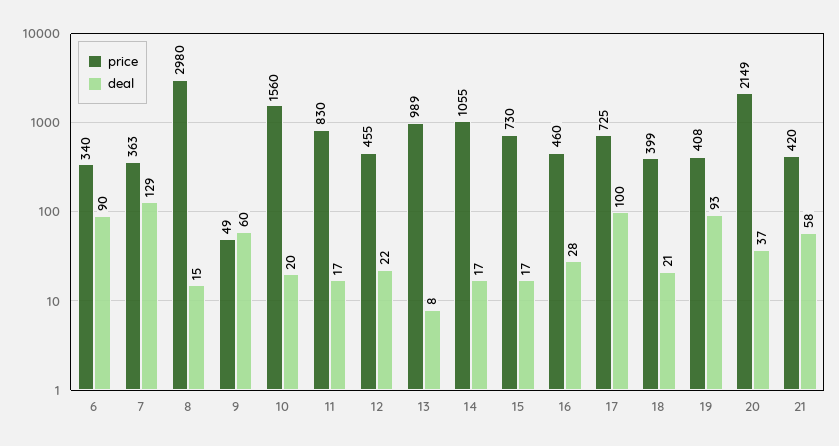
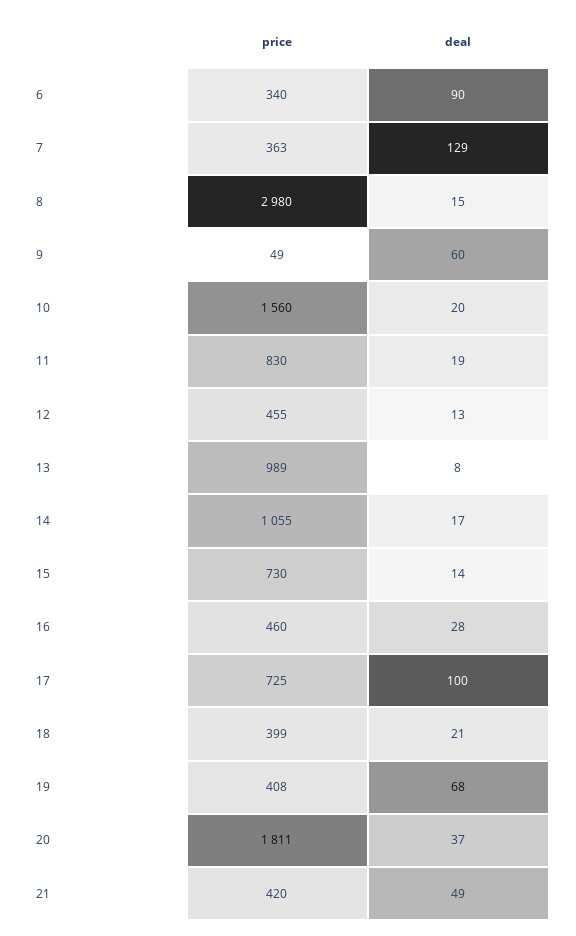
  {
    "price": {
      "6": 340,
      "7": 363,
      "8": 2980,
      "9": 49,
      "10": 1560,
      "11": 830,
      "12": 455,
      "13": 989,
      "14": 1055,
      "15": 730,
      "16": 460,
      "17": 725,
      "18": 399,
      "19": 408,
-     "20": 2149,
+     "20": 1811,
      "21": 420
    },
    "deal": {
      "6": 90,
      "7": 129,
      "8": 15,
      "9": 60,
      "10": 20,
-     "11": 17,
+     "11": 19,
-     "12": 22,
+     "12": 13,
      "13": 8,
      "14": 17,
-     "15": 17,
+     "15": 14,
      "16": 28,
      "17": 100,
      "18": 21,
-     "19": 93,
+     "19": 68,
      "20": 37,
-     "21": 58
+     "21": 49
    }
  }

